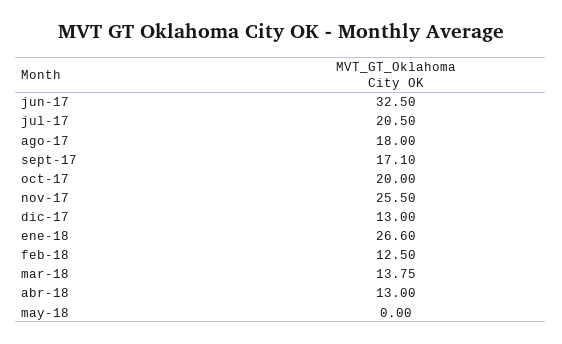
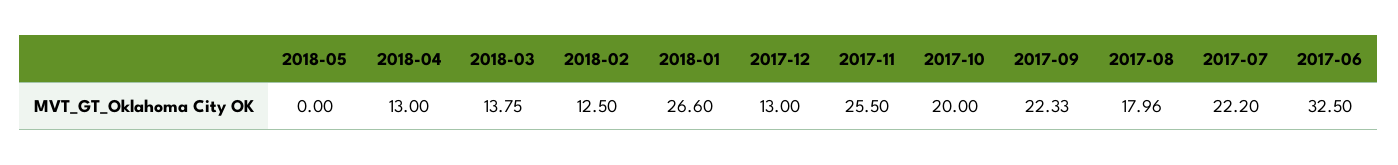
  {
    "jun-17": 32.5,
-   "jul-17": 20.5,
+   "jul-17": 22.2,
-   "ago-17": 18,
+   "ago-17": 17.96,
-   "sept-17": 17.1,
+   "sept-17": 22.33,
    "oct-17": 20,
    "nov-17": 25.5,
    "dic-17": 13,
    "ene-18": 26.6,
    "feb-18": 12.5,
    "mar-18": 13.75,
    "abr-18": 13,
    "may-18": 0
  }

